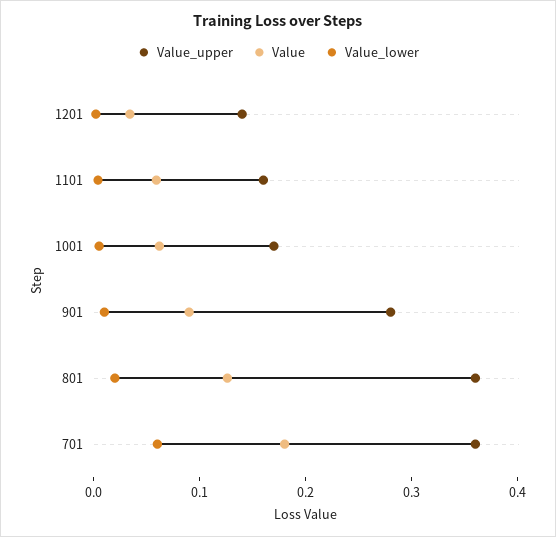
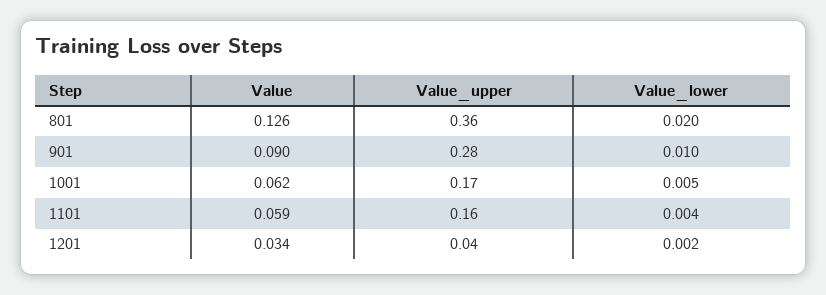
  {
    "Value_upper": {
-     "1201": 0.14,
+     "1201": 0.04,
      "1101": 0.16,
      "1001": 0.17,
      "901": 0.28,
-     "801": 0.36,
+     "801": 0.36
-     "701": 0.36
    },
    "Value": {
      "1201": 0.034,
      "1101": 0.059,
      "1001": 0.062,
      "901": 0.09,
-     "801": 0.126,
+     "801": 0.126
-     "701": 0.18
    },
    "Value_lower": {
      "1201": 0.002,
      "1101": 0.004,
      "1001": 0.005,
      "901": 0.01,
-     "801": 0.02,
+     "801": 0.02
-     "701": 0.06
    }
  }

